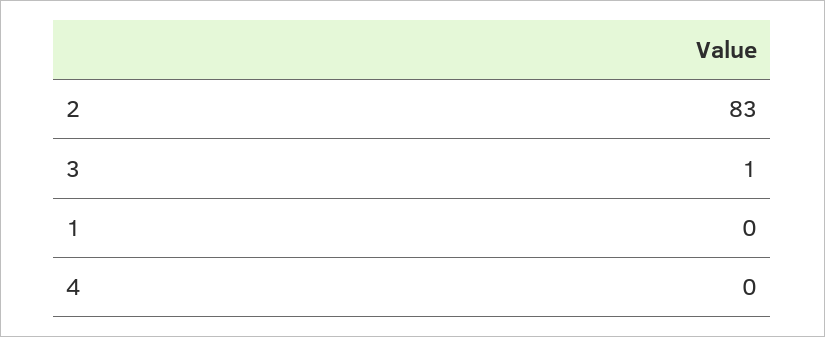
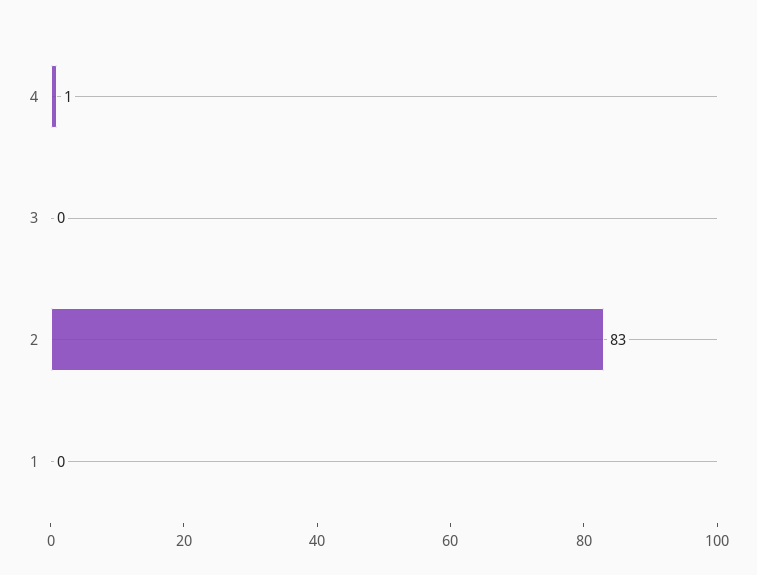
  {
    "2": 83,
-   "3": 1,
+   "3": 0,
    "1": 0,
-   "4": 0
+   "4": 1
  }

